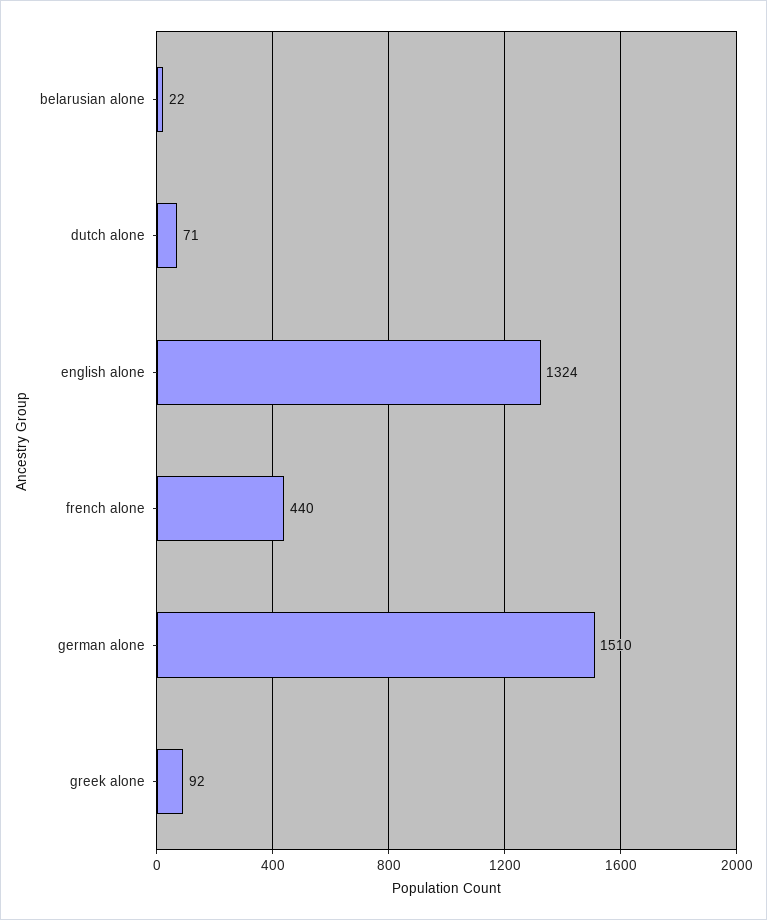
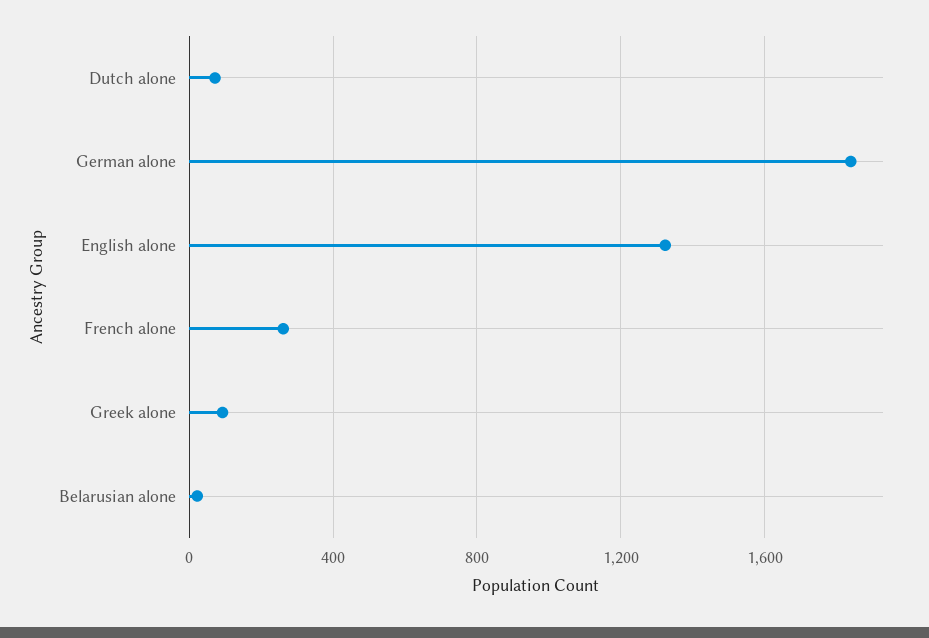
  {
    "belarusian alone": 22,
    "dutch alone": 71,
    "english alone": 1324,
-   "french alone": 440,
+   "french alone": 250,
-   "german alone": 1510,
+   "german alone": 1850,
    "greek alone": 92
  }

